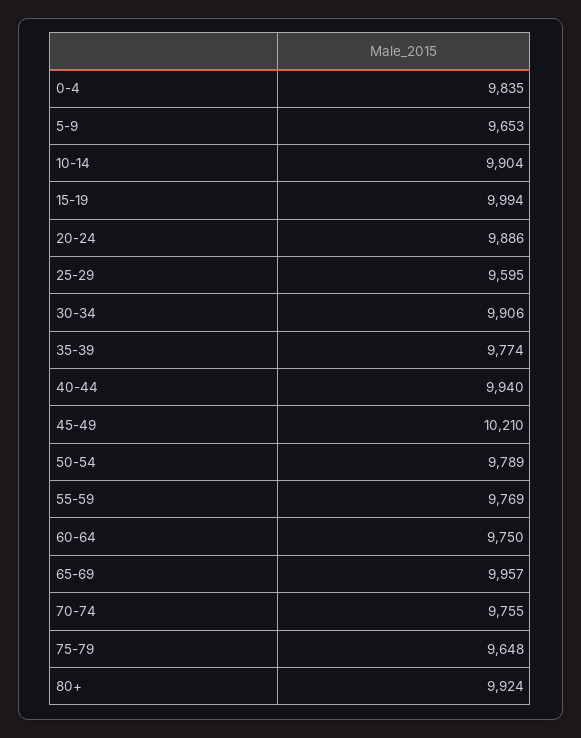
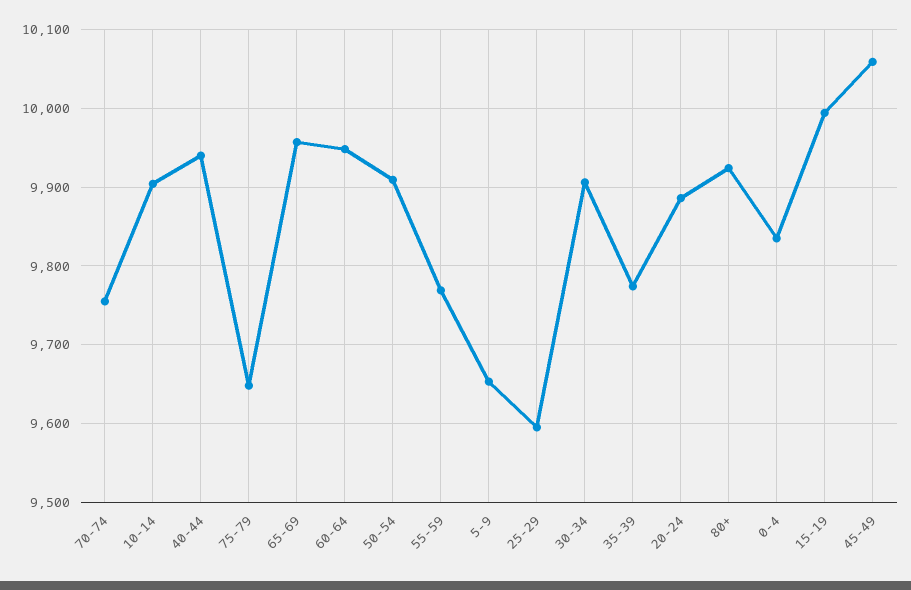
  {
    "0-4": 9835,
    "5-9": 9653,
    "10-14": 9904,
    "15-19": 9994,
    "20-24": 9886,
    "25-29": 9595,
    "30-34": 9906,
    "35-39": 9774,
    "40-44": 9940,
-   "45-49": 10210,
+   "45-49": 10060,
-   "50-54": 9789,
+   "50-54": 9910,
    "55-59": 9769,
-   "60-64": 9750,
+   "60-64": 9950,
    "65-69": 9957,
    "70-74": 9755,
    "75-79": 9648,
    "80+": 9924
  }

